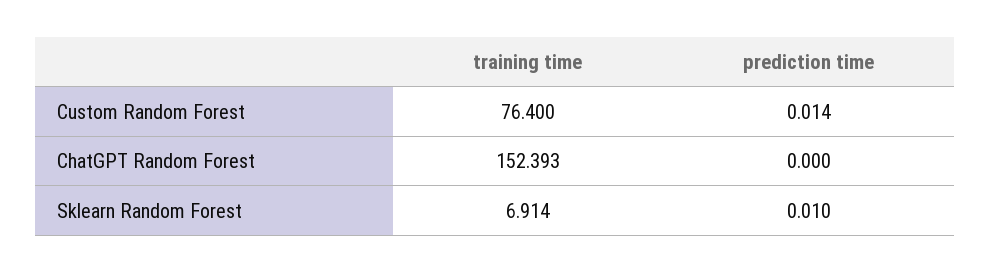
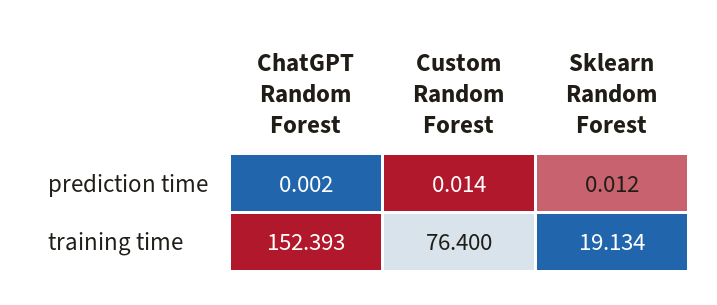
  {
    "training time": {
      "Custom Random Forest": 76.4,
      "ChatGPT Random Forest": 152.393,
-     "Sklearn Random Forest": 6.914
+     "Sklearn Random Forest": 19.134
    },
    "prediction time": {
      "Custom Random Forest": 0.014,
-     "ChatGPT Random Forest": 0,
+     "ChatGPT Random Forest": 0.002,
-     "Sklearn Random Forest": 0.01
+     "Sklearn Random Forest": 0.012
    }
  }

